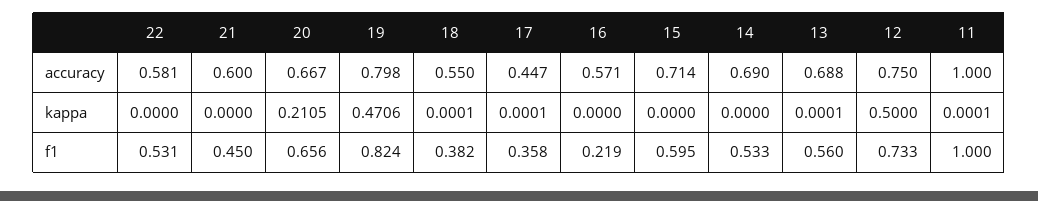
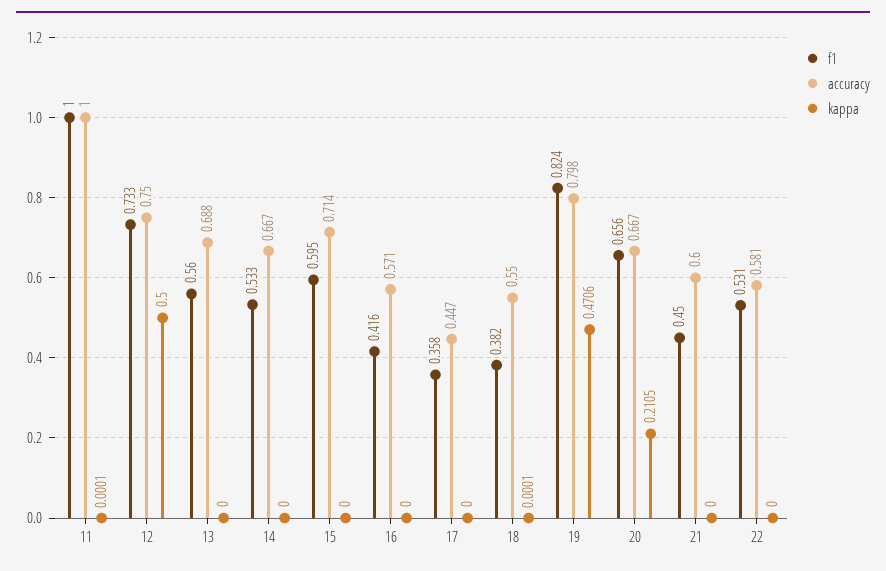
  {
    "accuracy": {
      "22": 0.581,
      "21": 0.6,
      "20": 0.667,
      "19": 0.798,
      "18": 0.55,
      "17": 0.447,
      "16": 0.571,
      "15": 0.714,
-     "14": 0.69,
+     "14": 0.667,
      "13": 0.688,
      "12": 0.75,
      "11": 1
    },
    "kappa": {
      "22": 0,
      "21": 0,
      "20": 0.2105,
      "19": 0.4706,
      "18": 0.0001,
-     "17": 0.0001,
+     "17": 0,
      "16": 0,
      "15": 0,
      "14": 0,
-     "13": 0.0001,
+     "13": 0,
      "12": 0.5,
      "11": 0.0001
    },
    "f1": {
      "22": 0.531,
      "21": 0.45,
      "20": 0.656,
      "19": 0.824,
      "18": 0.382,
      "17": 0.358,
-     "16": 0.219,
+     "16": 0.416,
      "15": 0.595,
      "14": 0.533,
      "13": 0.56,
      "12": 0.733,
      "11": 1
    }
  }

